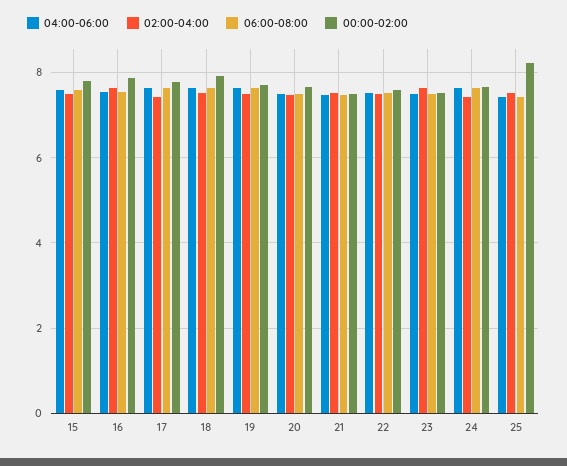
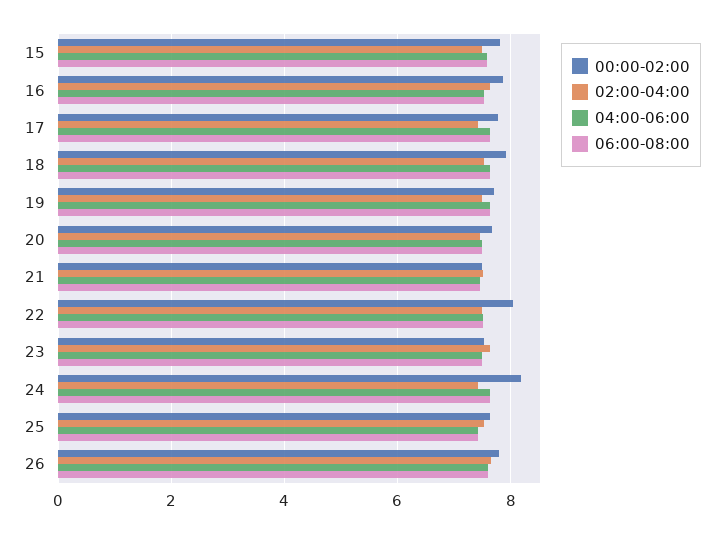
  {
    "04:00-06:00": {
      "15": 7.6,
      "16": 7.6,
      "17": 7.6,
      "18": 7.6,
      "19": 7.6,
      "20": 7.4,
      "21": 7.4,
      "22": 7.6,
      "23": 7.4,
      "24": 7.6,
-     "25": 7.4
+     "25": 7.4,
+     "26": 7.6
    },
    "02:00-04:00": {
      "15": 7.4,
      "16": 7.6,
      "17": 7.4,
      "18": 7.6,
      "19": 7.4,
      "20": 7.4,
      "21": 7.6,
      "22": 7.4,
      "23": 7.6,
      "24": 7.4,
-     "25": 7.6
+     "25": 7.6,
+     "26": 7.6
    },
    "06:00-08:00": {
      "15": 7.6,
      "16": 7.6,
      "17": 7.6,
      "18": 7.6,
      "19": 7.6,
      "20": 7.4,
      "21": 7.4,
      "22": 7.6,
      "23": 7.4,
      "24": 7.6,
-     "25": 7.4
+     "25": 7.4,
+     "26": 7.6
    },
    "00:00-02:00": {
      "15": 7.8,
      "16": 7.8,
      "17": 7.8,
      "18": 8,
      "19": 7.8,
      "20": 7.6,
      "21": 7.4,
-     "22": 7.6,
+     "22": 8,
      "23": 7.6,
-     "24": 7.6,
+     "24": 8.2,
-     "25": 8.2
+     "25": 7.6,
+     "26": 7.8
    }
  }

